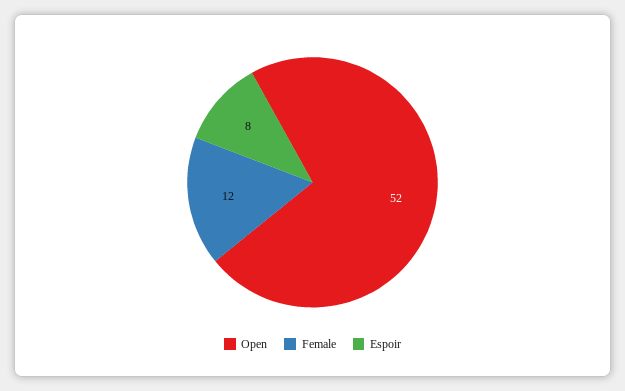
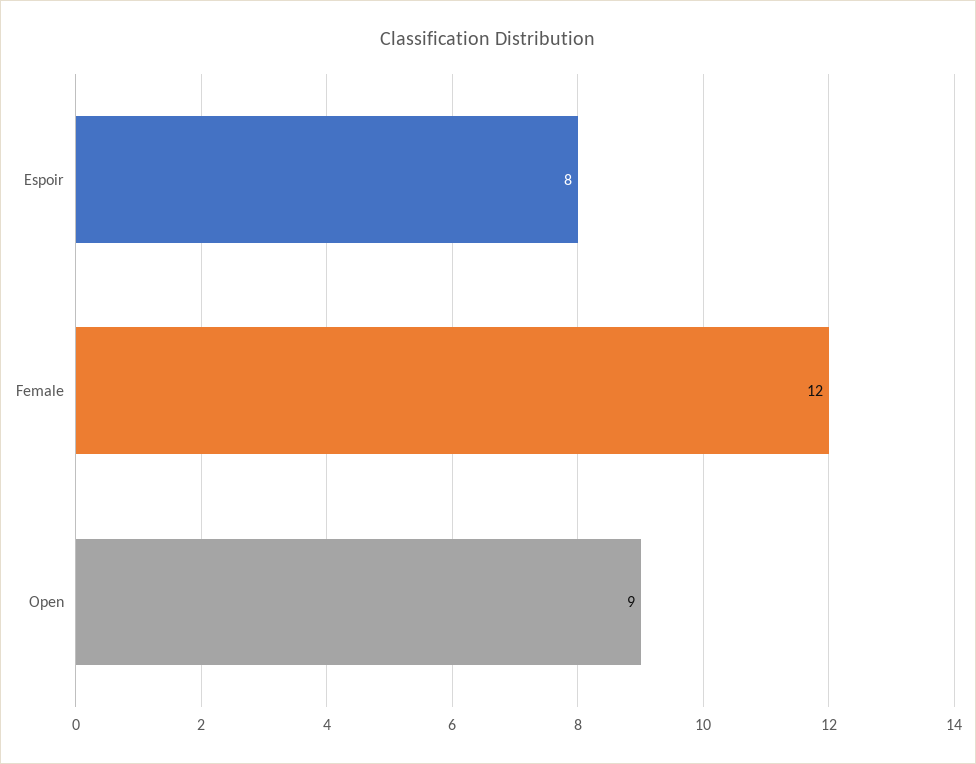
  {
-   "Open": 52,
+   "Open": 9,
    "Female": 12,
    "Espoir": 8
  }

